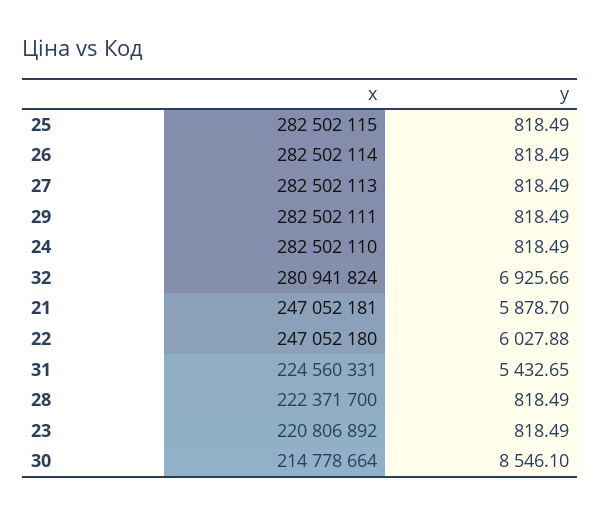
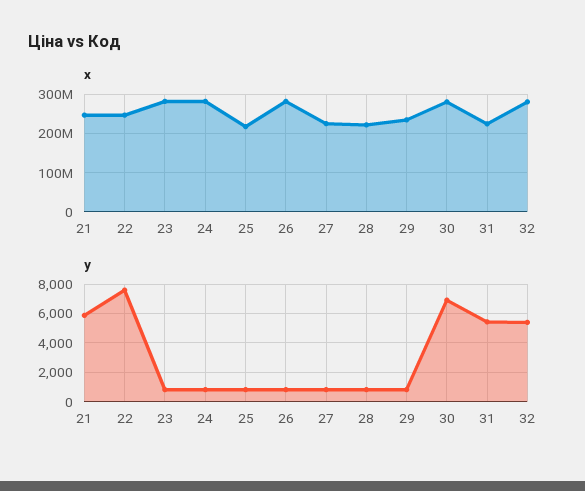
  {
    "x": {
-     "25": 282502115,
+     "25": 220000000,
      "26": 282502114,
-     "27": 282502113,
+     "27": 220000000,
-     "29": 282502111,
+     "29": 240000000,
      "24": 282502110,
      "32": 280941824,
      "21": 247052181,
      "22": 247052180,
      "31": 224560331,
      "28": 222371700,
-     "23": 220806892,
+     "23": 280000000,
-     "30": 214778664
+     "30": 280000000
    },
    "y": {
      "25": 818.49,
      "26": 818.49,
      "27": 818.49,
      "29": 818.49,
      "24": 818.49,
-     "32": 6925.66,
+     "32": 5500,
      "21": 5878.7,
-     "22": 6027.88,
+     "22": 7500,
      "31": 5432.65,
      "28": 818.49,
      "23": 818.49,
-     "30": 8546.1
+     "30": 7000
    }
  }

